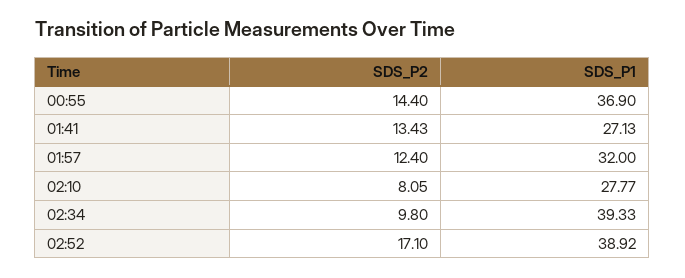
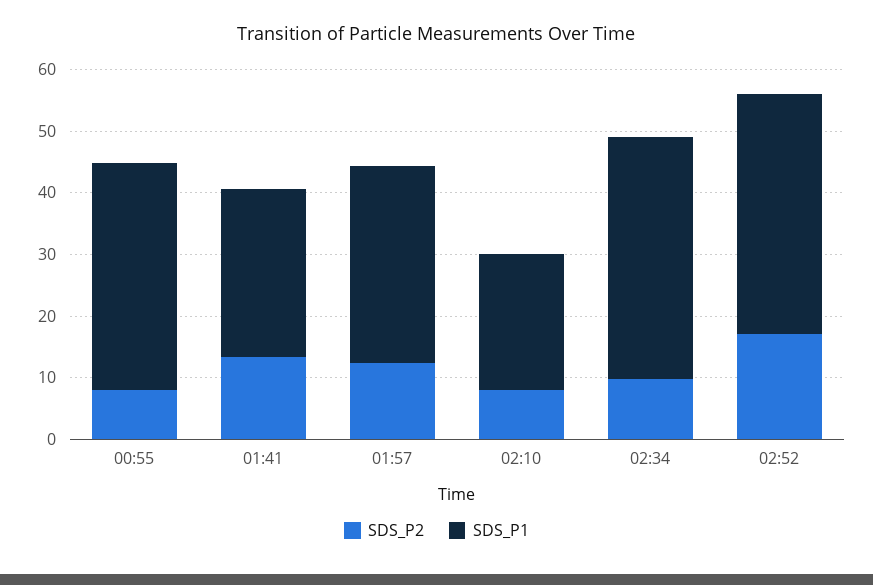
  {
    "SDS_P2": {
-     "00:55": 14.4,
+     "00:55": 8,
      "01:41": 13.43,
      "01:57": 12.4,
      "02:10": 8.05,
      "02:34": 9.8,
      "02:52": 17.1
    },
    "SDS_P1": {
      "00:55": 36.9,
      "01:41": 27.13,
      "01:57": 32,
-     "02:10": 27.77,
+     "02:10": 22,
      "02:34": 39.33,
      "02:52": 38.92
    }
  }

